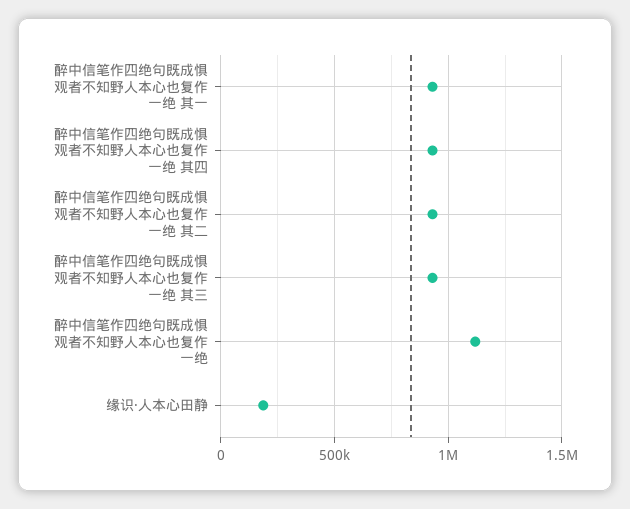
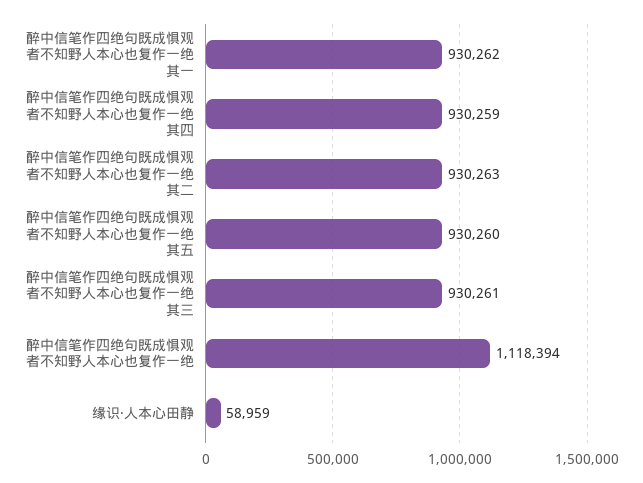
  {
    "醉中信笔作四绝句既成惧观者不知野人本心也复作一绝 其一": 930262,
    "醉中信笔作四绝句既成惧观者不知野人本心也复作一绝 其四": 930259,
    "醉中信笔作四绝句既成惧观者不知野人本心也复作一绝 其二": 930263,
    "醉中信笔作四绝句既成惧观者不知野人本心也复作一绝 其三": 930261,
    "醉中信笔作四绝句既成惧观者不知野人本心也复作一绝": 1118394,
-   "缘识·人本心田静": 200000
+   "缘识·人本心田静": 58959,
+   "醉中信笔作四绝句既成惧观者不知野人本心也复作一绝 其五": 930260
  }

